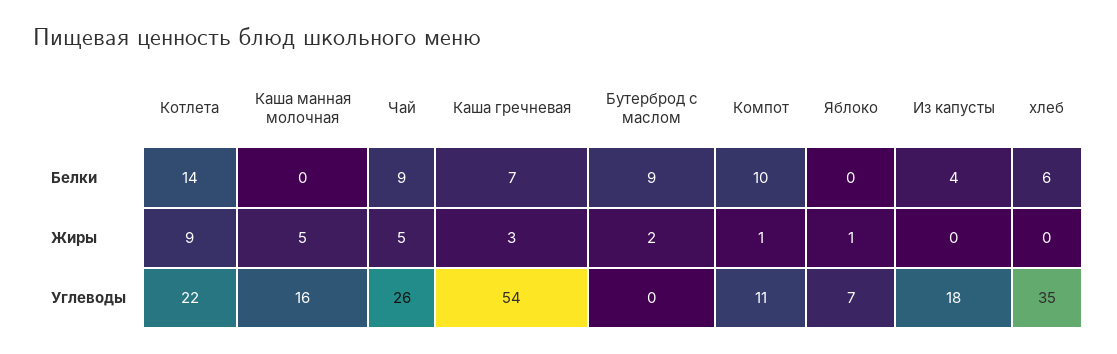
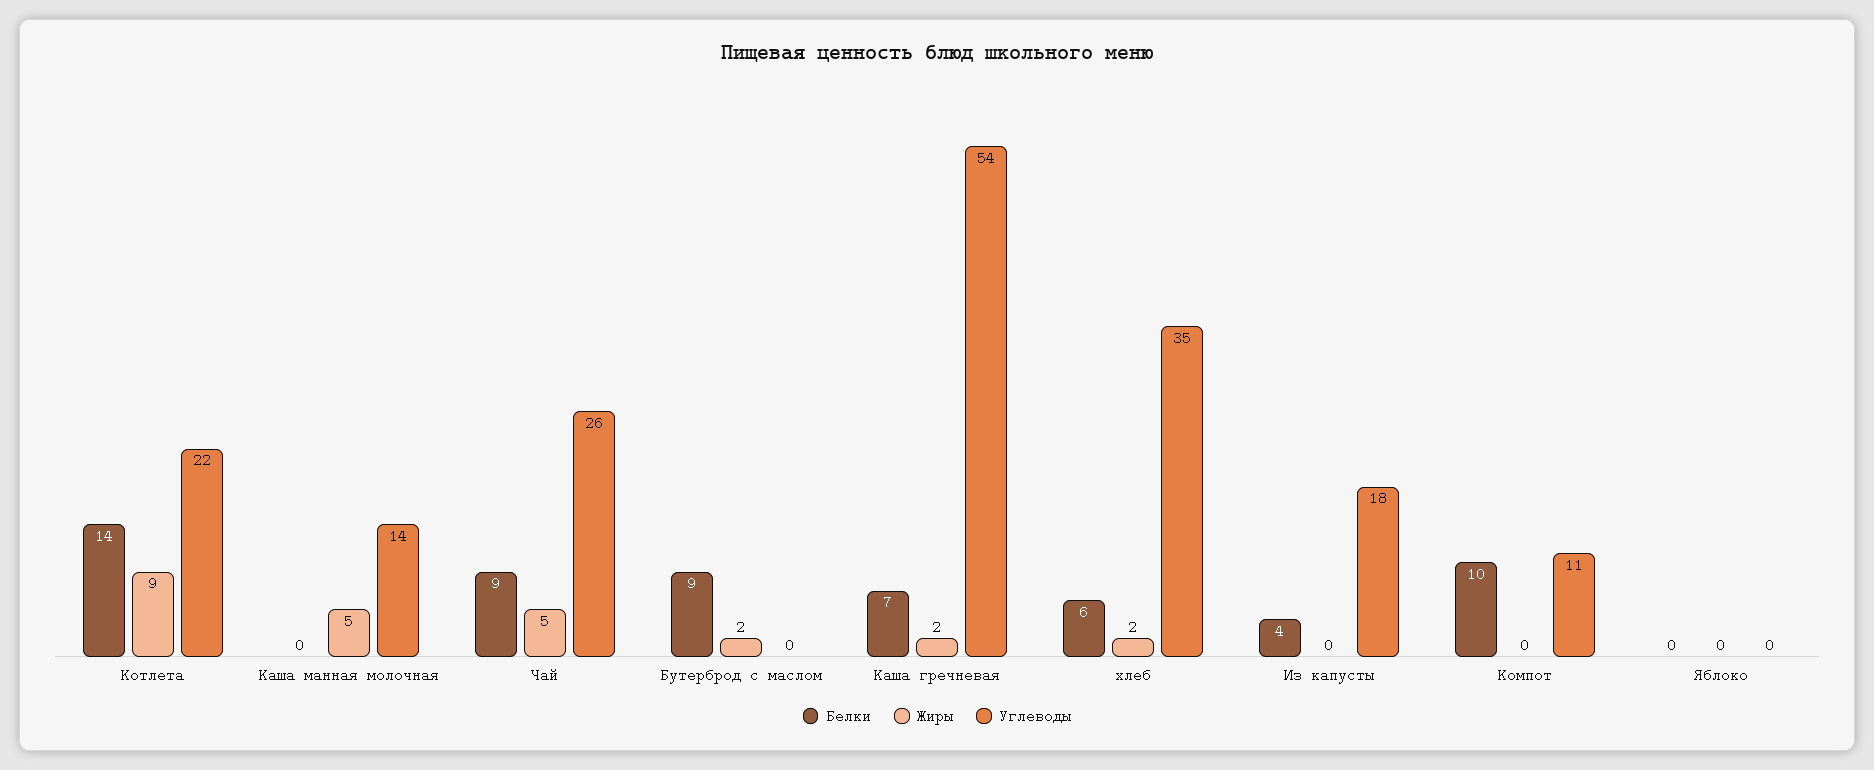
  {
    "Белки": {
      "Котлета": 14,
      "Каша манная молочная": 0,
      "Чай": 9,
      "Каша гречневая": 7,
      "Бутерброд с маслом": 9,
      "Компот": 10,
      "Яблоко": 0,
      "Из капусты": 4,
      "хлеб": 6
    },
    "Жиры": {
      "Котлета": 9,
      "Каша манная молочная": 5,
      "Чай": 5,
-     "Каша гречневая": 3,
+     "Каша гречневая": 2,
      "Бутерброд с маслом": 2,
-     "Компот": 1,
+     "Компот": 0,
-     "Яблоко": 1,
+     "Яблоко": 0,
      "Из капусты": 0,
-     "хлеб": 0
+     "хлеб": 2
    },
    "Углеводы": {
      "Котлета": 22,
-     "Каша манная молочная": 16,
+     "Каша манная молочная": 14,
      "Чай": 26,
      "Каша гречневая": 54,
      "Бутерброд с маслом": 0,
      "Компот": 11,
-     "Яблоко": 7,
+     "Яблоко": 0,
      "Из капусты": 18,
      "хлеб": 35
    }
  }

